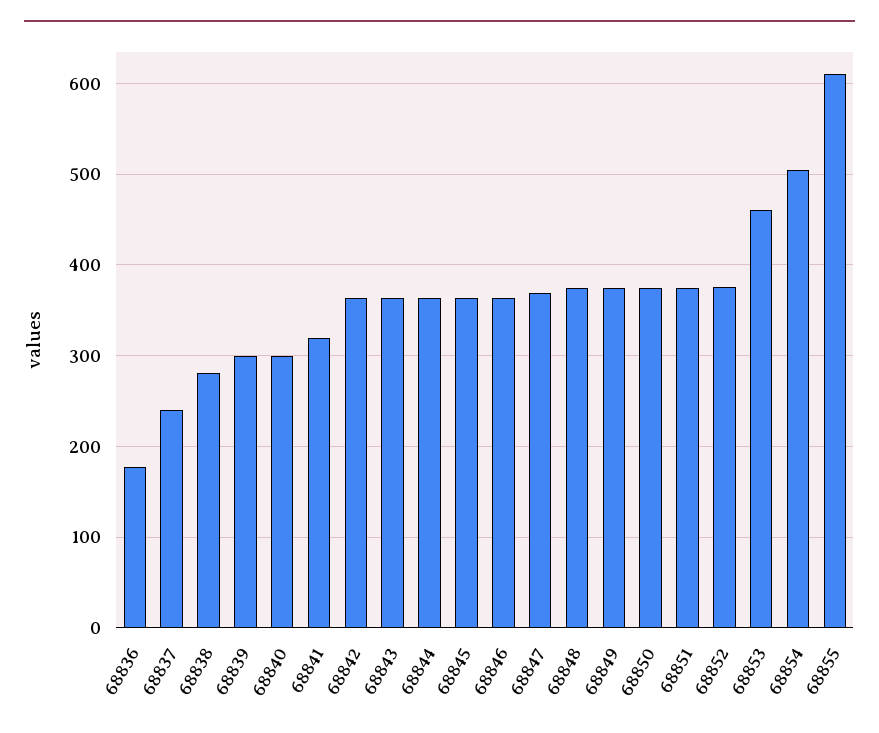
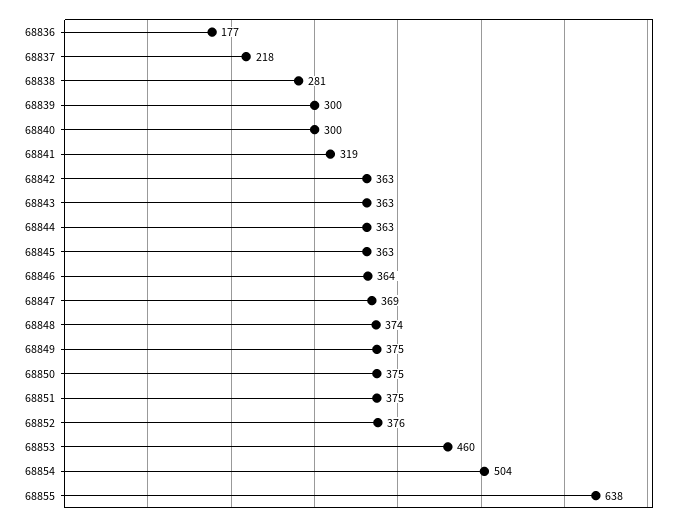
  {
    "68836": 177,
-   "68837": 240,
+   "68837": 218,
    "68838": 281,
    "68839": 300,
    "68840": 300,
    "68841": 319,
    "68842": 363,
    "68843": 363,
    "68844": 363,
    "68845": 363,
    "68846": 364,
    "68847": 369,
    "68848": 374,
    "68849": 375,
    "68850": 375,
    "68851": 375,
    "68852": 376,
    "68853": 460,
    "68854": 504,
-   "68855": 610
+   "68855": 638
  }

